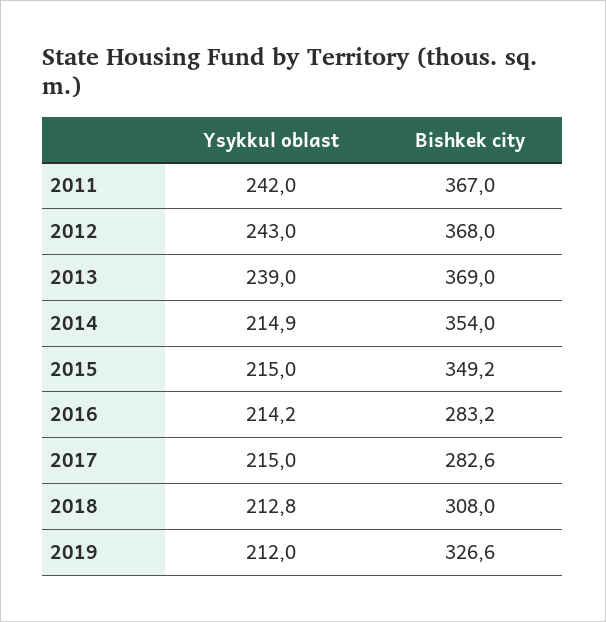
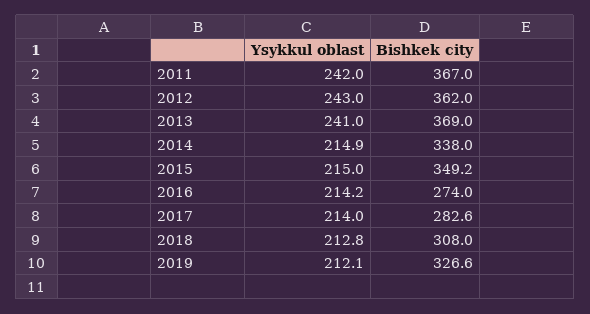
  {
    "Ysykkul oblast": {
      "2011": 242,
      "2012": 243,
-     "2013": 239,
+     "2013": 241,
      "2014": 214.9,
      "2015": 215,
      "2016": 214.2,
-     "2017": 215,
+     "2017": 214,
      "2018": 212.8,
-     "2019": 212
+     "2019": 212.1
    },
    "Bishkek city": {
      "2011": 367,
-     "2012": 368,
+     "2012": 362,
      "2013": 369,
-     "2014": 354,
+     "2014": 338,
      "2015": 349.2,
-     "2016": 283.2,
+     "2016": 274,
      "2017": 282.6,
      "2018": 308,
      "2019": 326.6
    }
  }

